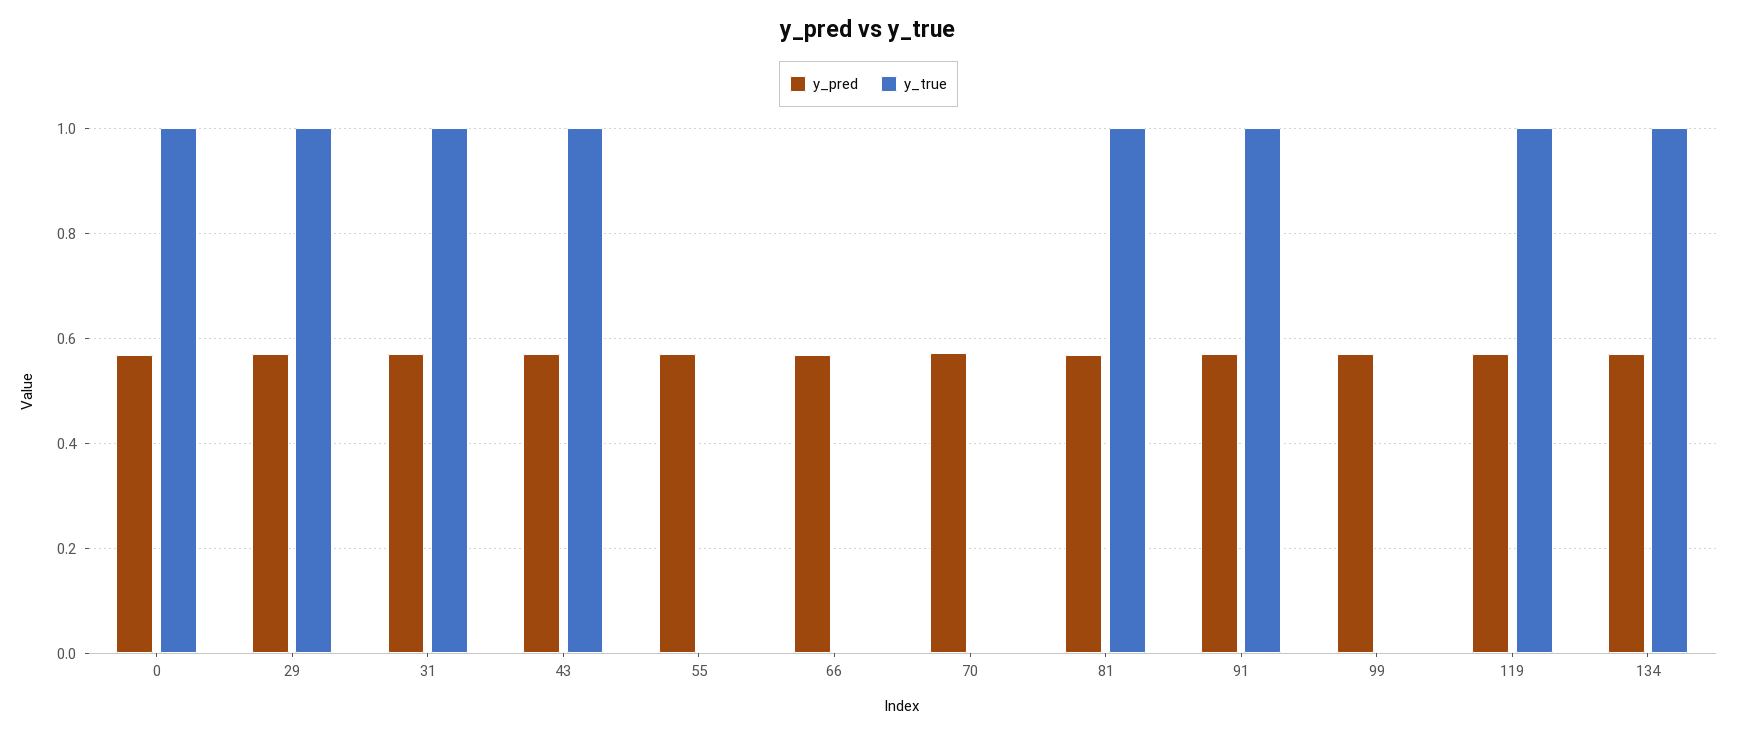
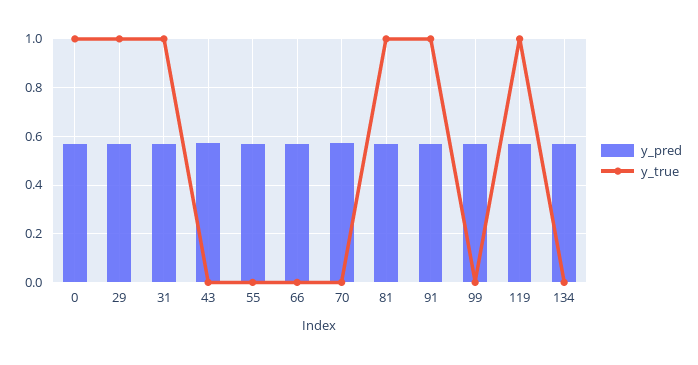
  {
    "y_pred": {
      "0": 0.56,
      "29": 0.56,
      "31": 0.58,
      "43": 0.58,
      "55": 0.58,
      "66": 0.56,
      "70": 0.58,
      "81": 0.56,
      "91": 0.58,
      "99": 0.56,
      "119": 0.58,
      "134": 0.56
    },
    "y_true": {
      "0": 1,
      "29": 1,
      "31": 1,
-     "43": 1,
+     "43": 0,
      "55": 0,
      "66": 0,
      "70": 0,
      "81": 1,
      "91": 1,
      "99": 0,
      "119": 1,
-     "134": 1
+     "134": 0
    }
  }

